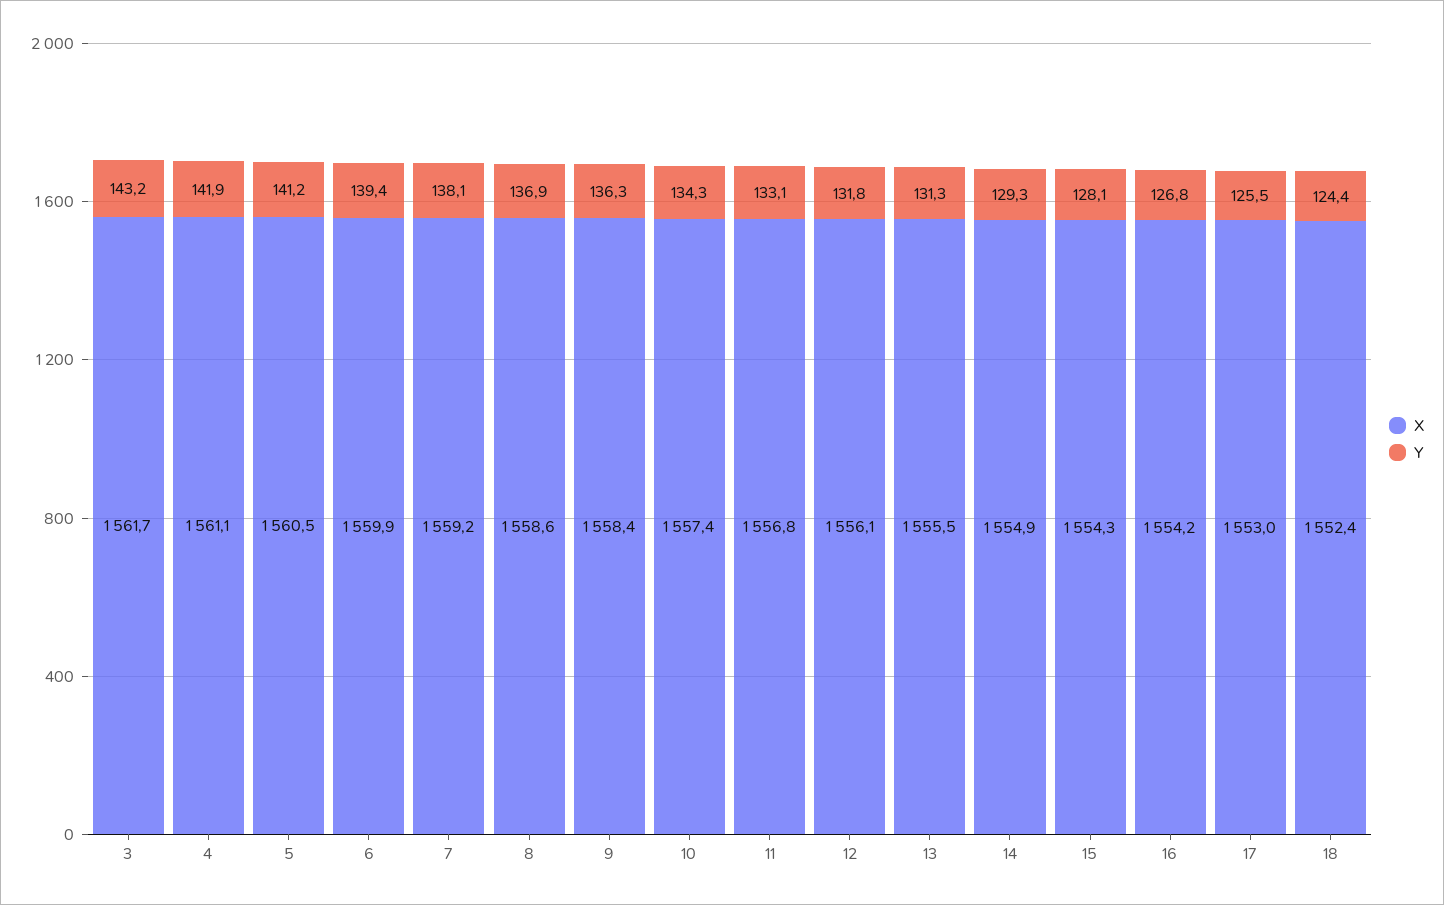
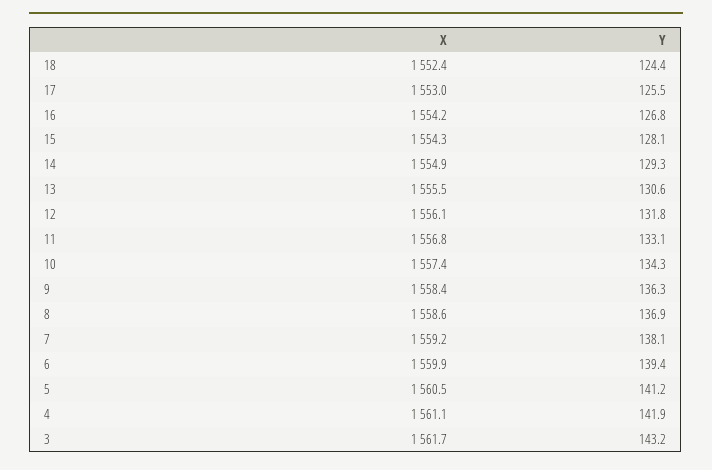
  {
    "X": {
      "3": 1561.7,
      "4": 1561.1,
      "5": 1560.5,
      "6": 1559.9,
      "7": 1559.2,
      "8": 1558.6,
      "9": 1558.4,
      "10": 1557.4,
      "11": 1556.8,
      "12": 1556.1,
      "13": 1555.5,
      "14": 1554.9,
      "15": 1554.3,
      "16": 1554.2,
      "17": 1553,
      "18": 1552.4
    },
    "Y": {
      "3": 143.2,
      "4": 141.9,
      "5": 141.2,
      "6": 139.4,
      "7": 138.1,
      "8": 136.9,
      "9": 136.3,
      "10": 134.3,
      "11": 133.1,
      "12": 131.8,
-     "13": 131.3,
+     "13": 130.6,
      "14": 129.3,
      "15": 128.1,
      "16": 126.8,
      "17": 125.5,
      "18": 124.4
    }
  }

